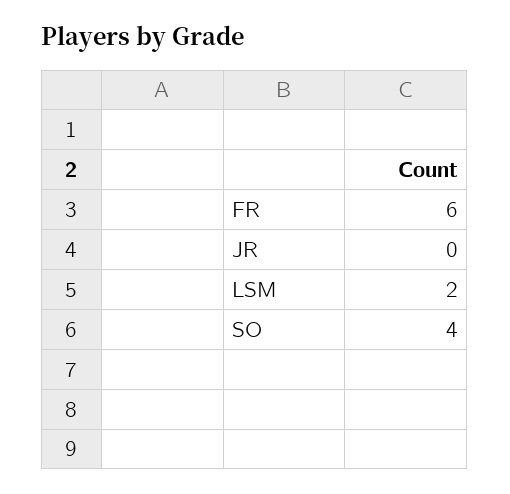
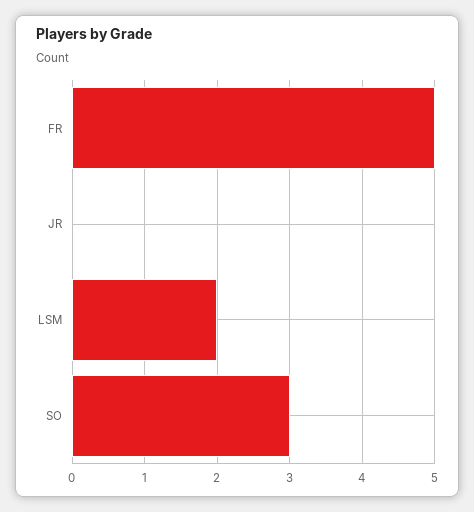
  {
-   "FR": 6,
+   "FR": 5,
    "JR": 0,
    "LSM": 2,
-   "SO": 4
+   "SO": 3
  }

